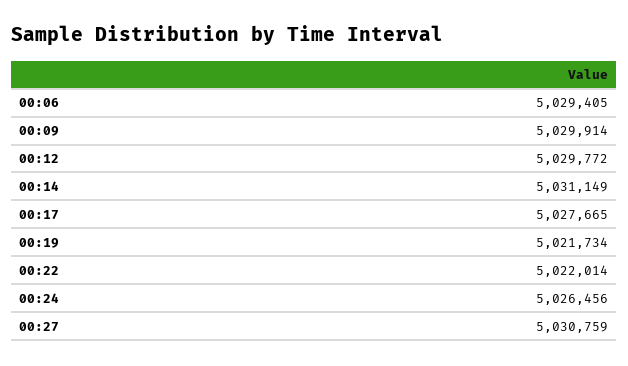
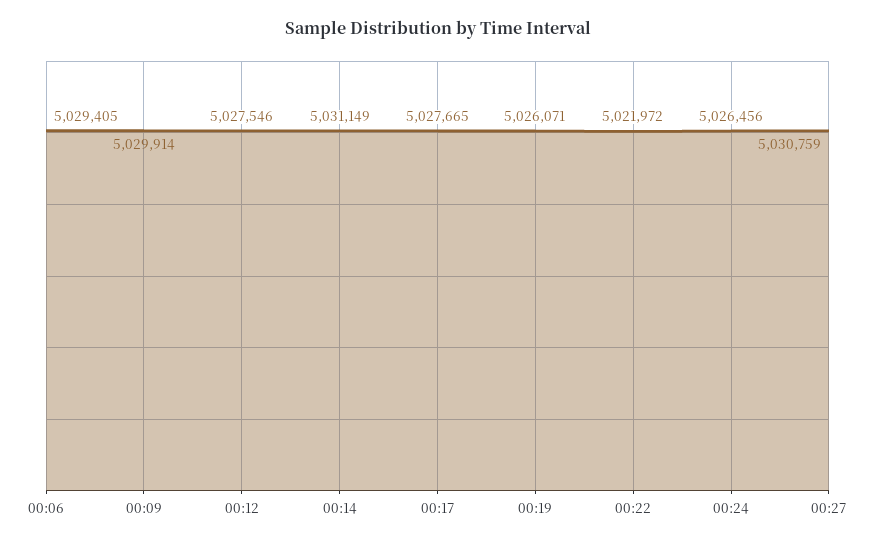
  {
    "00:06": 5029405,
    "00:09": 5029914,
-   "00:12": 5029772,
+   "00:12": 5027546,
    "00:14": 5031149,
    "00:17": 5027665,
-   "00:19": 5021734,
+   "00:19": 5026071,
-   "00:22": 5022014,
+   "00:22": 5021972,
    "00:24": 5026456,
    "00:27": 5030759
  }

